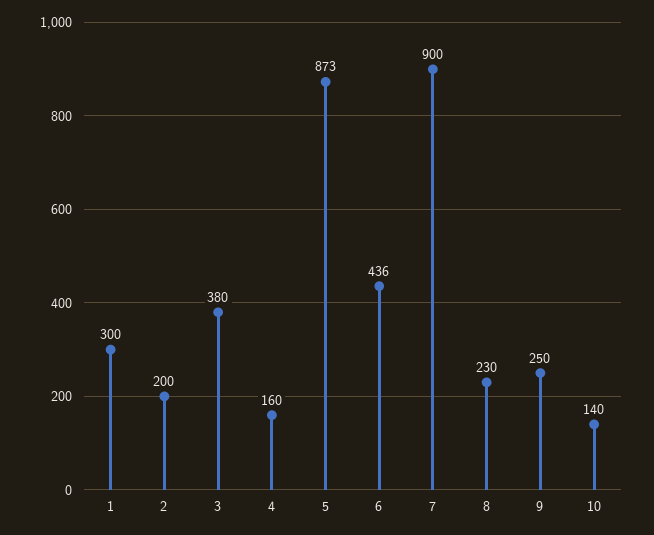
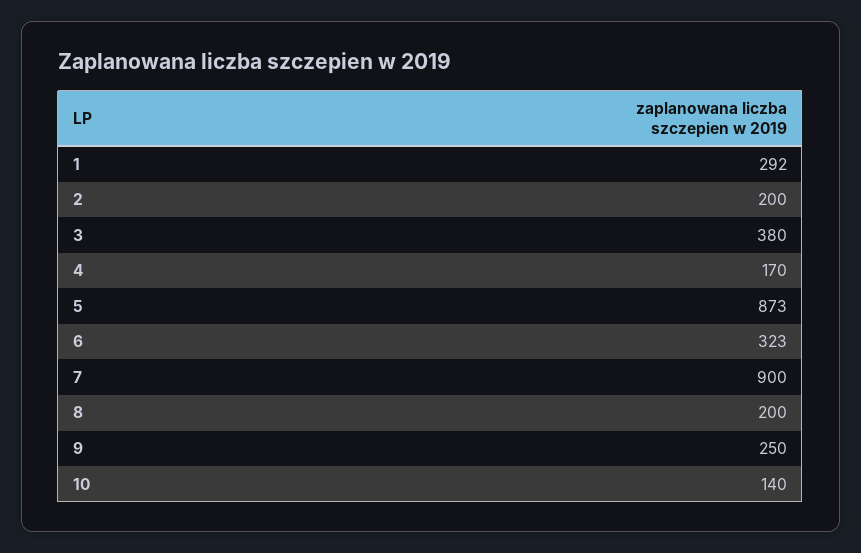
  {
-   "1": 300,
+   "1": 292,
    "2": 200,
    "3": 380,
-   "4": 160,
+   "4": 170,
    "5": 873,
-   "6": 436,
+   "6": 323,
    "7": 900,
-   "8": 230,
+   "8": 200,
    "9": 250,
    "10": 140
  }

